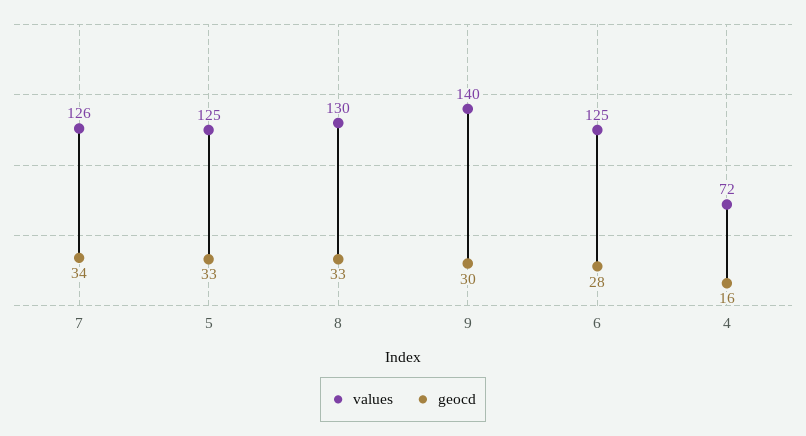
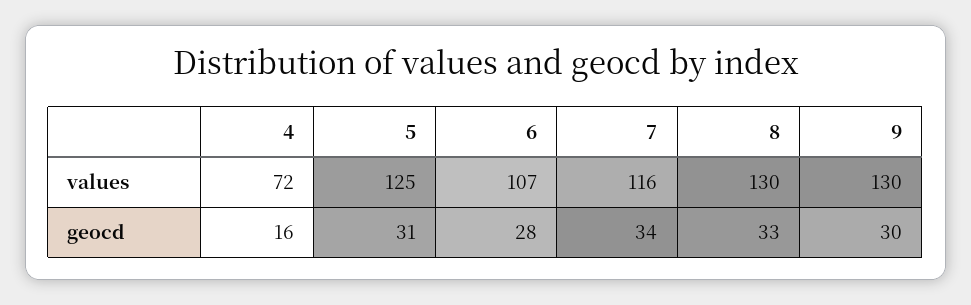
  {
    "values": {
-     "7": 126,
+     "7": 116,
      "5": 125,
      "8": 130,
-     "9": 140,
+     "9": 130,
-     "6": 125,
+     "6": 107,
      "4": 72
    },
    "geocd": {
      "7": 34,
-     "5": 33,
+     "5": 31,
      "8": 33,
      "9": 30,
      "6": 28,
      "4": 16
    }
  }

